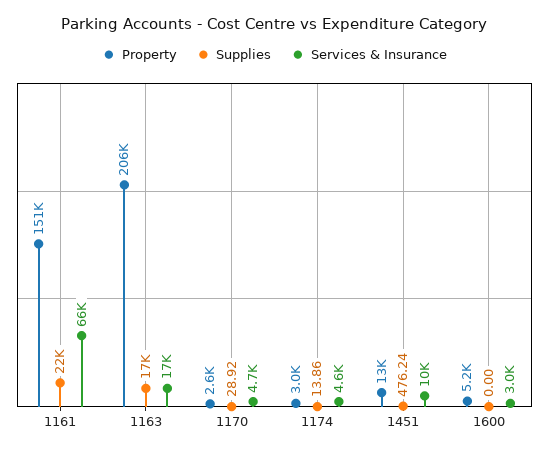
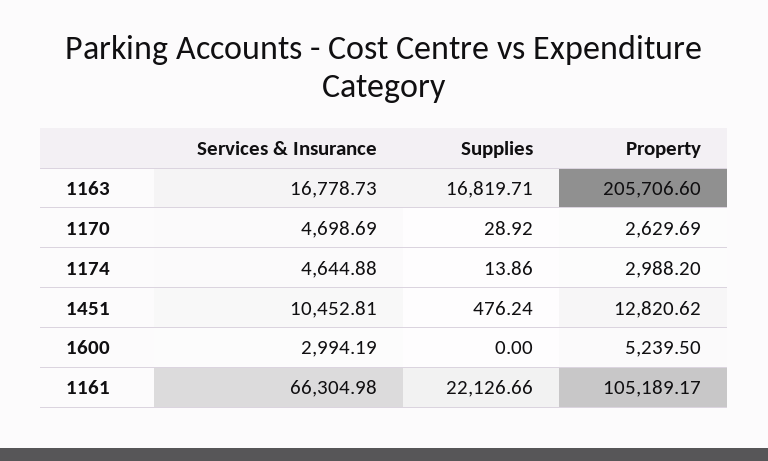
  {
    "Property": {
-     "1161": 151000,
+     "1161": 105189.17,
      "1163": 205706.6,
      "1170": 2629.69,
      "1174": 2988.2,
      "1451": 12820.62,
      "1600": 5239.5
    },
    "Supplies": {
      "1161": 22126.66,
      "1163": 16819.71,
      "1170": 28.92,
      "1174": 13.86,
      "1451": 476.24,
      "1600": 0
    },
    "Services & Insurance": {
      "1161": 66304.98,
      "1163": 16778.73,
      "1170": 4698.69,
      "1174": 4644.88,
      "1451": 10452.81,
      "1600": 2994.19
    }
  }

